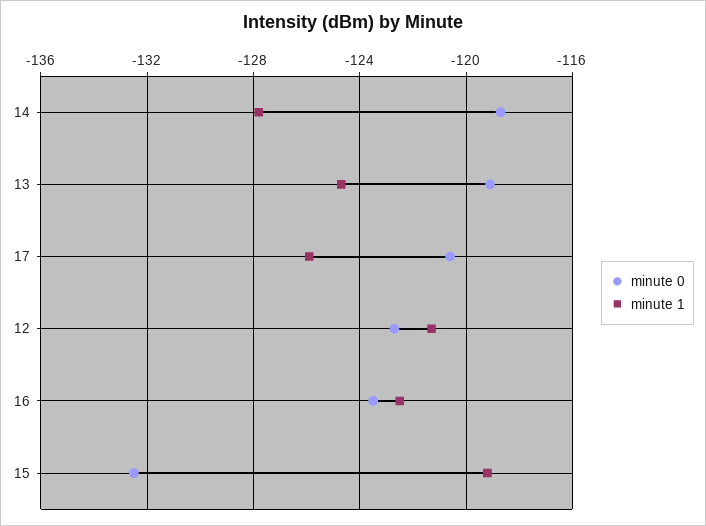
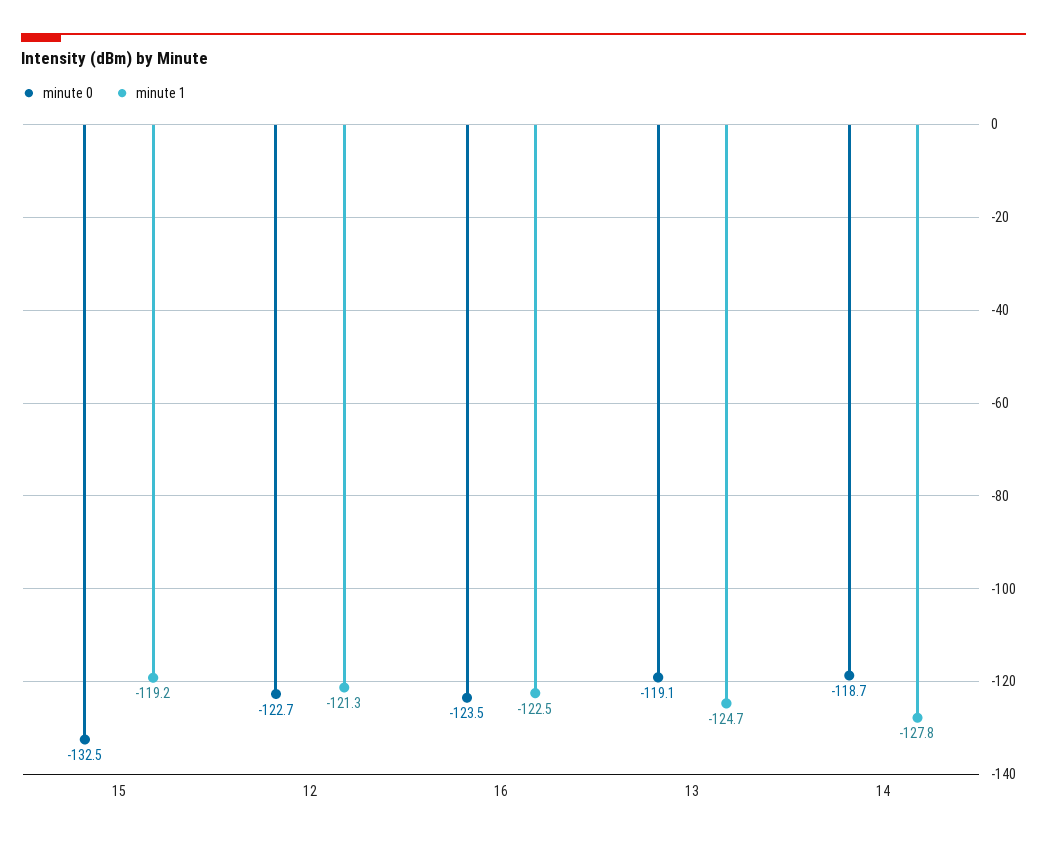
  {
    "minute 0": {
      "14": -118.7,
      "13": -119.1,
-     "17": -120.5,
      "12": -122.7,
      "16": -123.5,
      "15": -132.5
    },
    "minute 1": {
      "14": -127.8,
      "13": -124.7,
-     "17": -126,
      "12": -121.3,
      "16": -122.5,
      "15": -119.2
    }
  }

